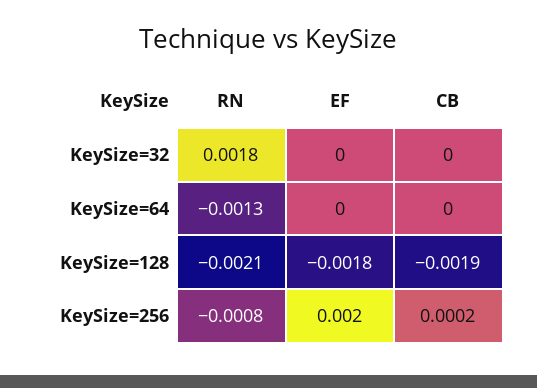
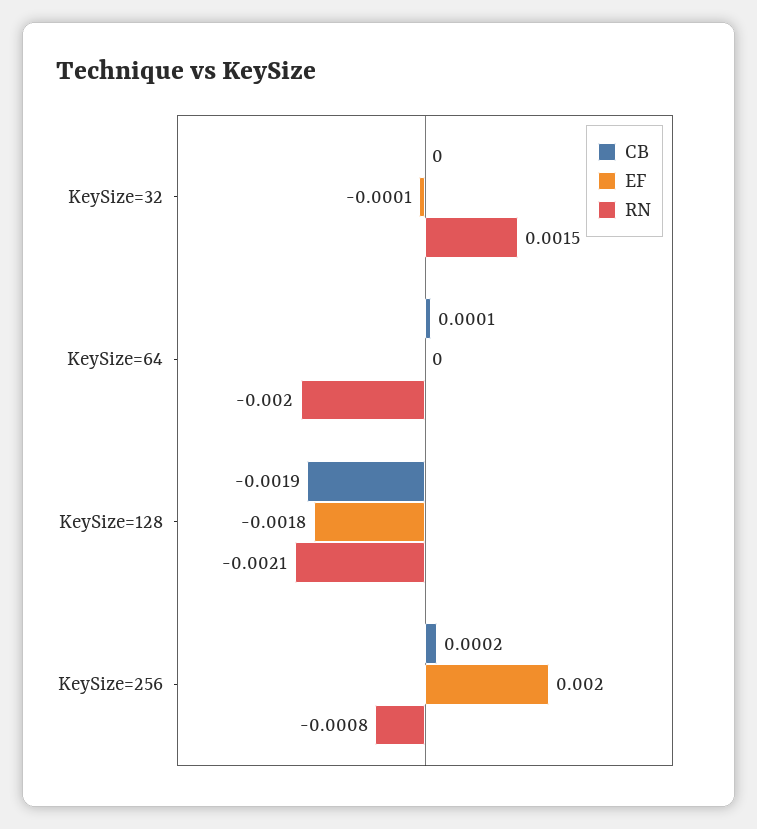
  {
    "RN": {
-     "KeySize=32": 0.0018,
+     "KeySize=32": 0.0015,
-     "KeySize=64": -0.0013,
+     "KeySize=64": -0.002,
      "KeySize=128": -0.0021,
      "KeySize=256": -0.0008
    },
    "EF": {
-     "KeySize=32": 0,
+     "KeySize=32": -0.0001,
      "KeySize=64": 0,
      "KeySize=128": -0.0018,
      "KeySize=256": 0.002
    },
    "CB": {
      "KeySize=32": 0,
-     "KeySize=64": 0,
+     "KeySize=64": 0.0001,
      "KeySize=128": -0.0019,
      "KeySize=256": 0.0002
    }
  }

